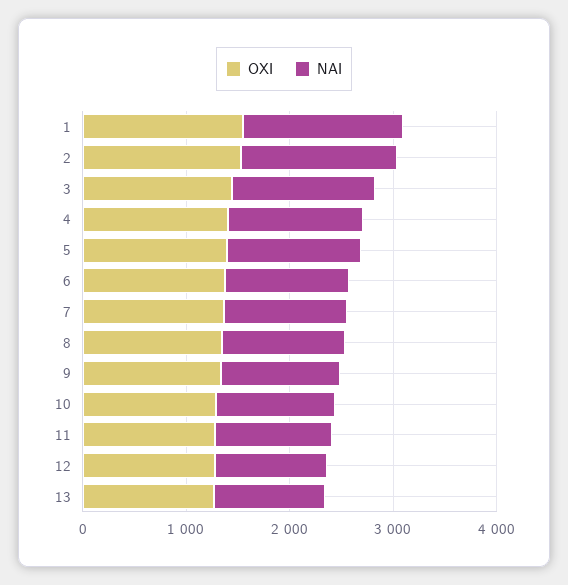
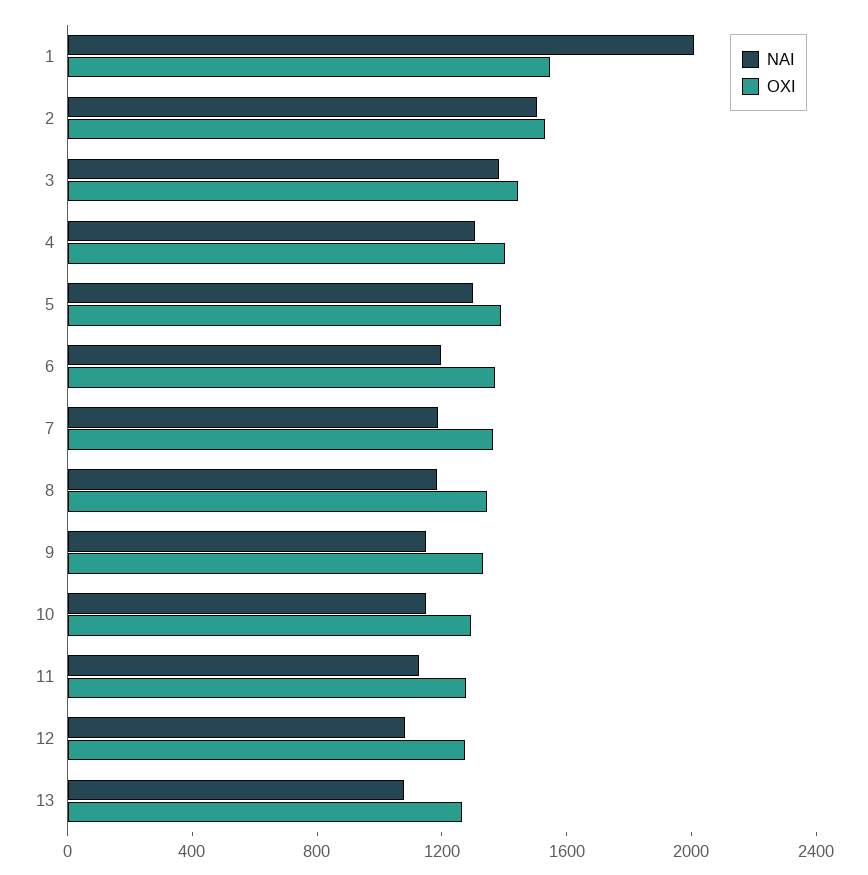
  {
    "ΟΧΙ": {
      "1": 1500,
      "2": 1500,
      "3": 1400,
      "4": 1400,
      "5": 1400,
      "6": 1400,
      "7": 1400,
      "8": 1300,
      "9": 1300,
      "10": 1300,
      "11": 1300,
      "12": 1300,
      "13": 1300
    },
    "ΝΑΙ": {
-     "1": 1600,
+     "1": 2000,
      "2": 1500,
      "3": 1400,
      "4": 1300,
      "5": 1300,
      "6": 1200,
      "7": 1200,
      "8": 1200,
      "9": 1100,
      "10": 1100,
      "11": 1100,
      "12": 1100,
      "13": 1100
    }
  }

